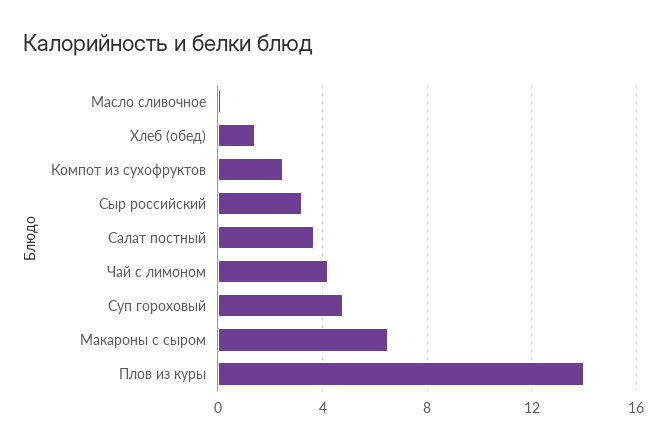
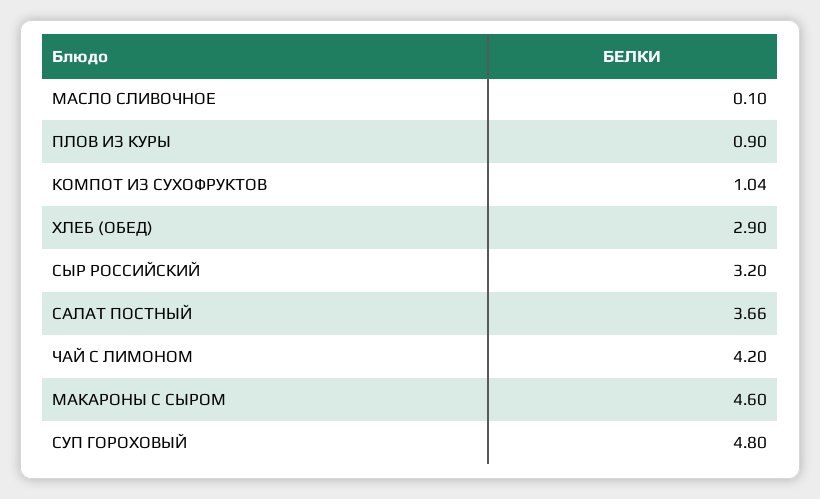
  {
    "Масло сливочное": 0.1,
-   "Хлеб (обед)": 1.5,
+   "Хлеб (обед)": 2.9,
-   "Компот из сухофруктов": 2.5,
+   "Компот из сухофруктов": 1.04,
    "Сыр российский": 3.2,
    "Салат постный": 3.66,
    "Чай с лимоном": 4.2,
    "Суп гороховый": 4.8,
-   "Макароны с сыром": 6.5,
+   "Макароны с сыром": 4.6,
-   "Плов из куры": 14
+   "Плов из куры": 0.9
  }

